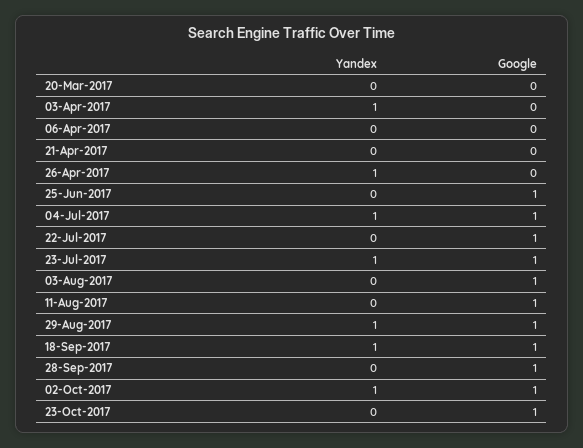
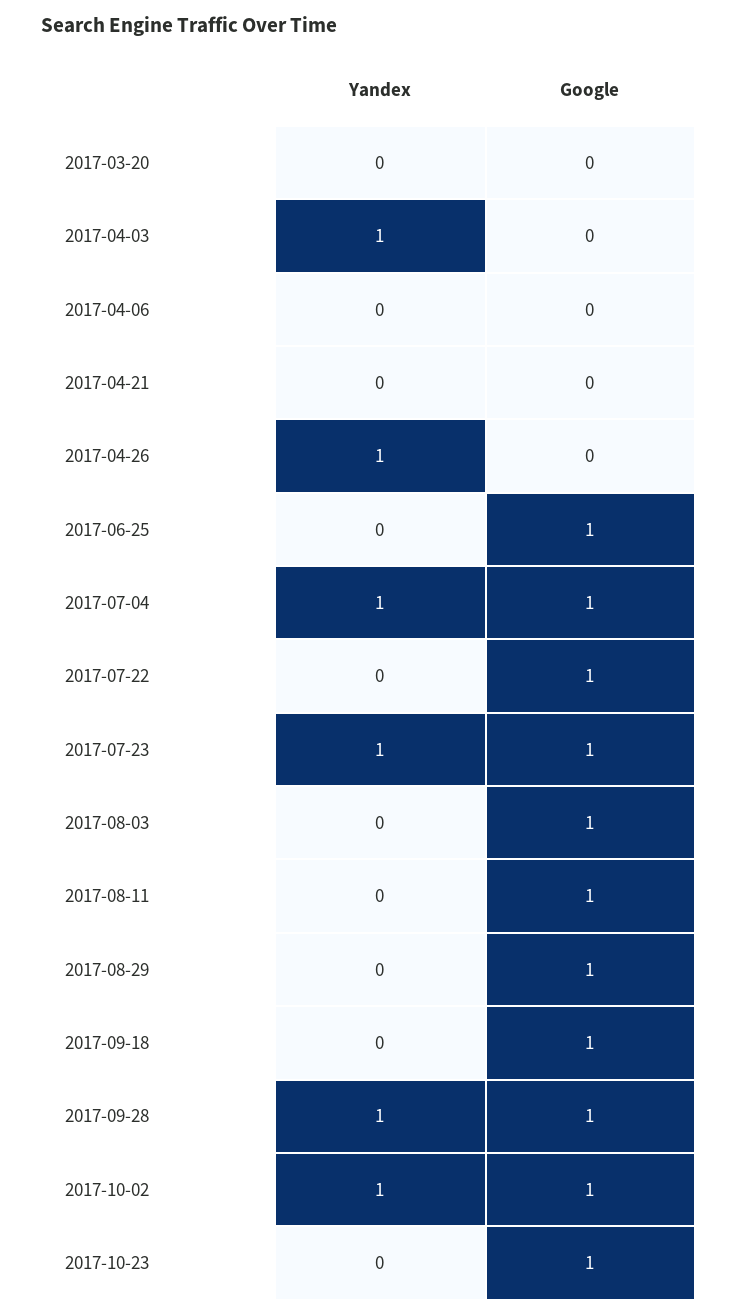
  {
    "Yandex": {
      "20-Mar-2017": 0,
      "03-Apr-2017": 1,
      "06-Apr-2017": 0,
      "21-Apr-2017": 0,
      "26-Apr-2017": 1,
      "25-Jun-2017": 0,
      "04-Jul-2017": 1,
      "22-Jul-2017": 0,
      "23-Jul-2017": 1,
      "03-Aug-2017": 0,
      "11-Aug-2017": 0,
-     "29-Aug-2017": 1,
+     "29-Aug-2017": 0,
-     "18-Sep-2017": 1,
+     "18-Sep-2017": 0,
-     "28-Sep-2017": 0,
+     "28-Sep-2017": 1,
      "02-Oct-2017": 1,
      "23-Oct-2017": 0
    },
    "Google": {
      "20-Mar-2017": 0,
      "03-Apr-2017": 0,
      "06-Apr-2017": 0,
      "21-Apr-2017": 0,
      "26-Apr-2017": 0,
      "25-Jun-2017": 1,
      "04-Jul-2017": 1,
      "22-Jul-2017": 1,
      "23-Jul-2017": 1,
      "03-Aug-2017": 1,
      "11-Aug-2017": 1,
      "29-Aug-2017": 1,
      "18-Sep-2017": 1,
      "28-Sep-2017": 1,
      "02-Oct-2017": 1,
      "23-Oct-2017": 1
    }
  }

